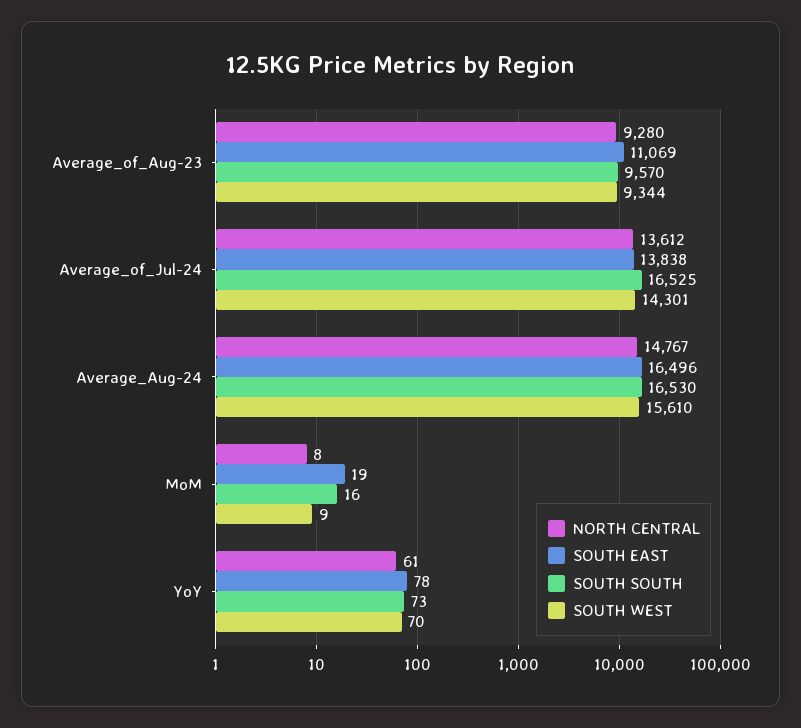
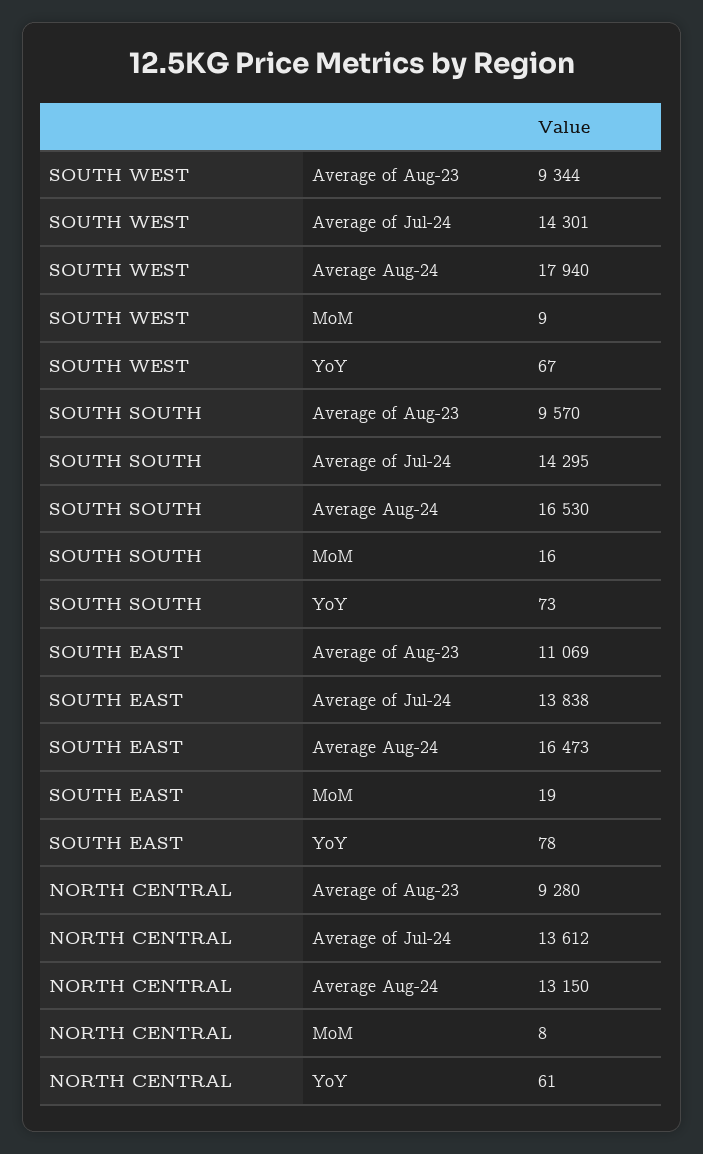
  {
    "NORTH CENTRAL": {
      "Average_of_Aug-23": 9280,
      "Average_of_Jul-24": 13612,
-     "Average_Aug-24": 14767,
+     "Average_Aug-24": 13150,
      "MoM": 8,
      "YoY": 61
    },
    "SOUTH EAST": {
      "Average_of_Aug-23": 11069,
      "Average_of_Jul-24": 13838,
-     "Average_Aug-24": 16496,
+     "Average_Aug-24": 16473,
      "MoM": 19,
      "YoY": 78
    },
    "SOUTH SOUTH": {
      "Average_of_Aug-23": 9570,
-     "Average_of_Jul-24": 16525,
+     "Average_of_Jul-24": 14295,
      "Average_Aug-24": 16530,
      "MoM": 16,
      "YoY": 73
    },
    "SOUTH WEST": {
      "Average_of_Aug-23": 9344,
      "Average_of_Jul-24": 14301,
-     "Average_Aug-24": 15610,
+     "Average_Aug-24": 17940,
      "MoM": 9,
-     "YoY": 70
+     "YoY": 67
    }
  }

